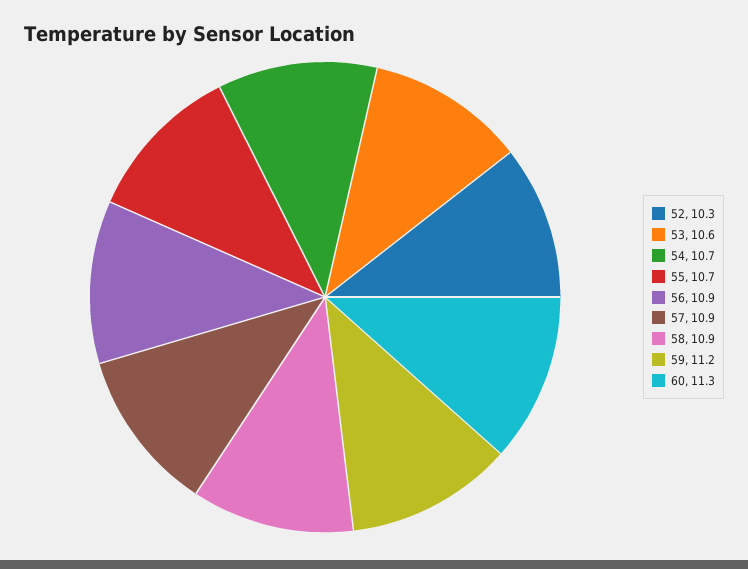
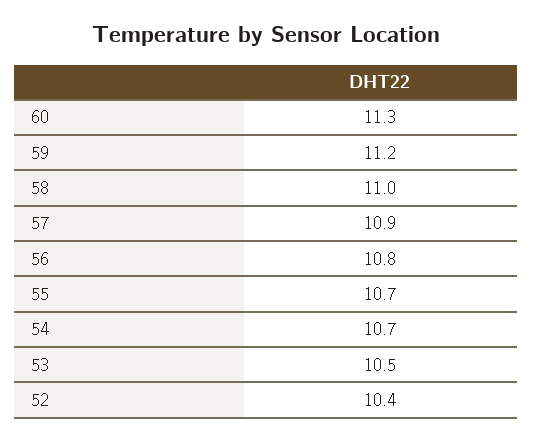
  {
-   "52": 10.3,
+   "52": 10.4,
-   "53": 10.6,
+   "53": 10.5,
    "54": 10.7,
    "55": 10.7,
-   "56": 10.9,
+   "56": 10.8,
    "57": 10.9,
-   "58": 10.9,
+   "58": 11,
    "59": 11.2,
    "60": 11.3
  }

